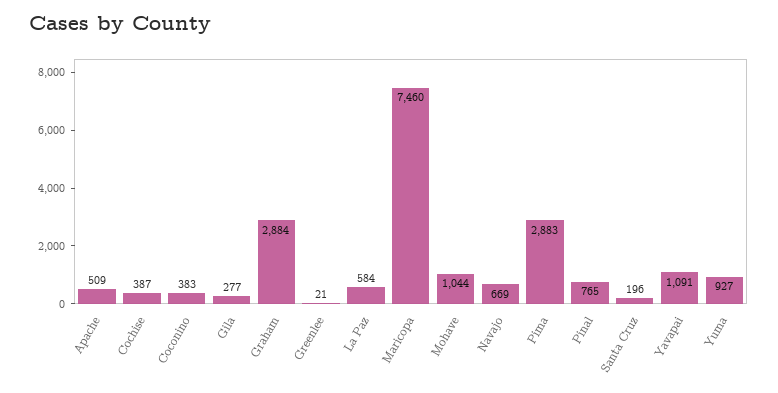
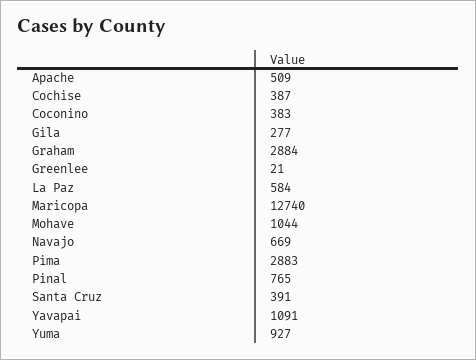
  {
    "Apache": 509,
    "Cochise": 387,
    "Coconino": 383,
    "Gila": 277,
    "Graham": 2884,
    "Greenlee": 21,
    "La Paz": 584,
-   "Maricopa": 7460,
+   "Maricopa": 12740,
    "Mohave": 1044,
    "Navajo": 669,
    "Pima": 2883,
    "Pinal": 765,
-   "Santa Cruz": 196,
+   "Santa Cruz": 391,
    "Yavapai": 1091,
    "Yuma": 927
  }

